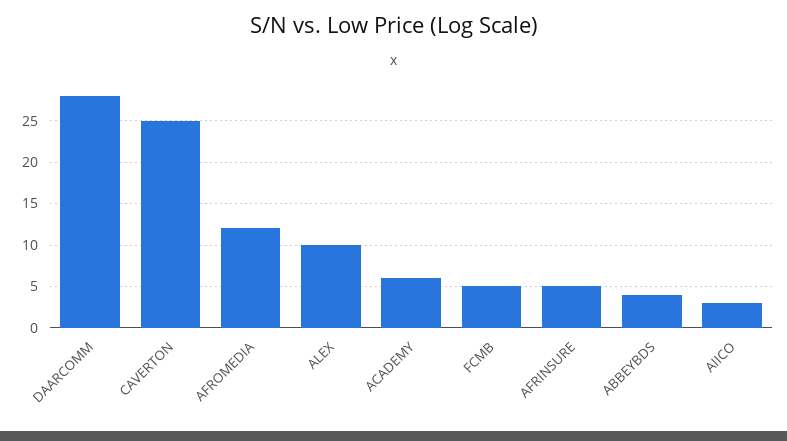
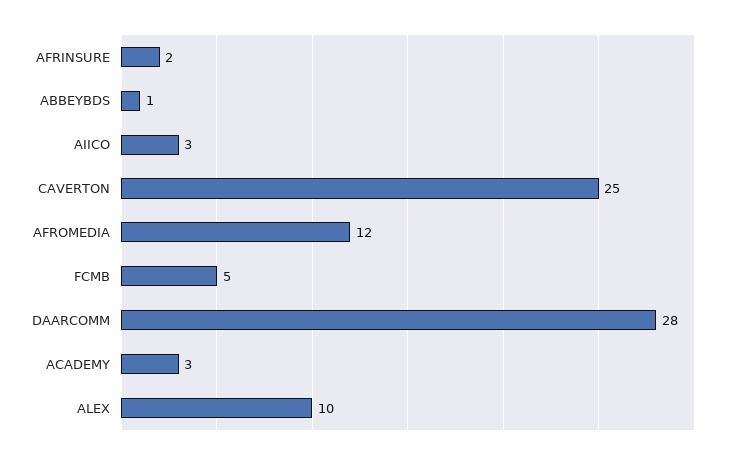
  {
    "DAARCOMM": 28,
    "CAVERTON": 25,
    "AFROMEDIA": 12,
    "ALEX": 10,
-   "ACADEMY": 6,
+   "ACADEMY": 3,
    "FCMB": 5,
-   "AFRINSURE": 5,
+   "AFRINSURE": 2,
-   "ABBEYBDS": 4,
+   "ABBEYBDS": 1,
    "AIICO": 3
  }

